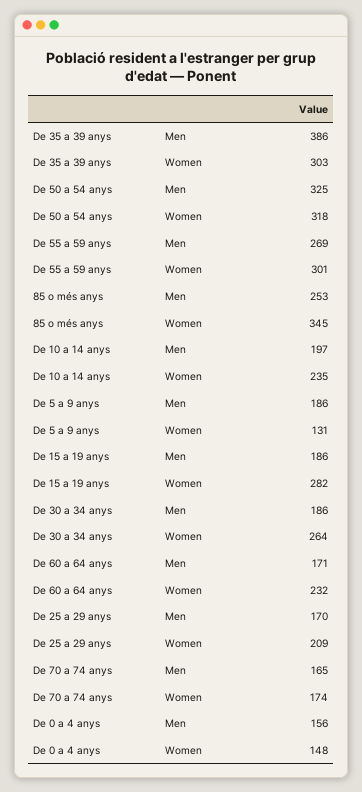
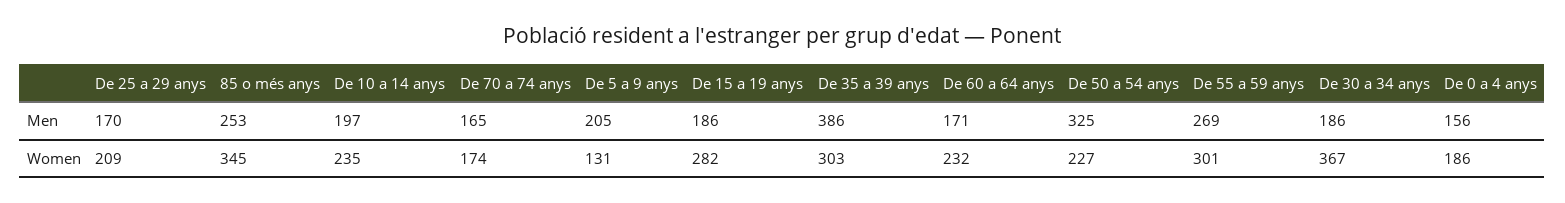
  {
    "De 35 a 39 anys": {
      "Men": 386,
      "Women": 303
    },
    "De 50 a 54 anys": {
      "Men": 325,
-     "Women": 318
+     "Women": 227
    },
    "De 55 a 59 anys": {
      "Men": 269,
      "Women": 301
    },
    "85 o més anys": {
      "Men": 253,
      "Women": 345
    },
    "De 10 a 14 anys": {
      "Men": 197,
      "Women": 235
    },
    "De 5 a 9 anys": {
-     "Men": 186,
+     "Men": 205,
      "Women": 131
    },
    "De 15 a 19 anys": {
      "Men": 186,
      "Women": 282
    },
    "De 30 a 34 anys": {
      "Men": 186,
-     "Women": 264
+     "Women": 367
    },
    "De 60 a 64 anys": {
      "Men": 171,
      "Women": 232
    },
    "De 25 a 29 anys": {
      "Men": 170,
      "Women": 209
    },
    "De 70 a 74 anys": {
      "Men": 165,
      "Women": 174
    },
    "De 0 a 4 anys": {
      "Men": 156,
-     "Women": 148
+     "Women": 186
    }
  }

